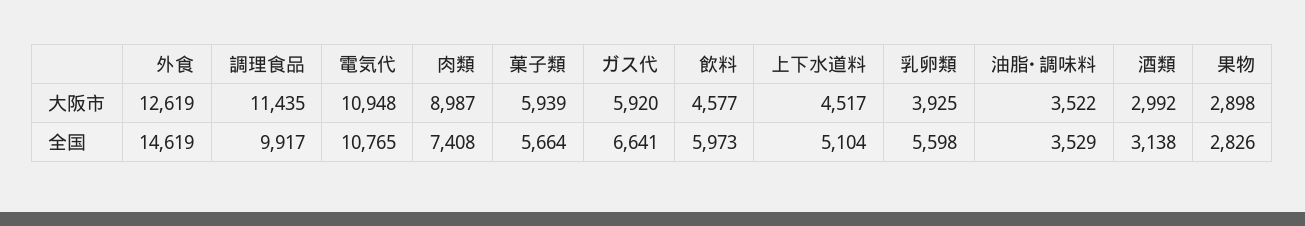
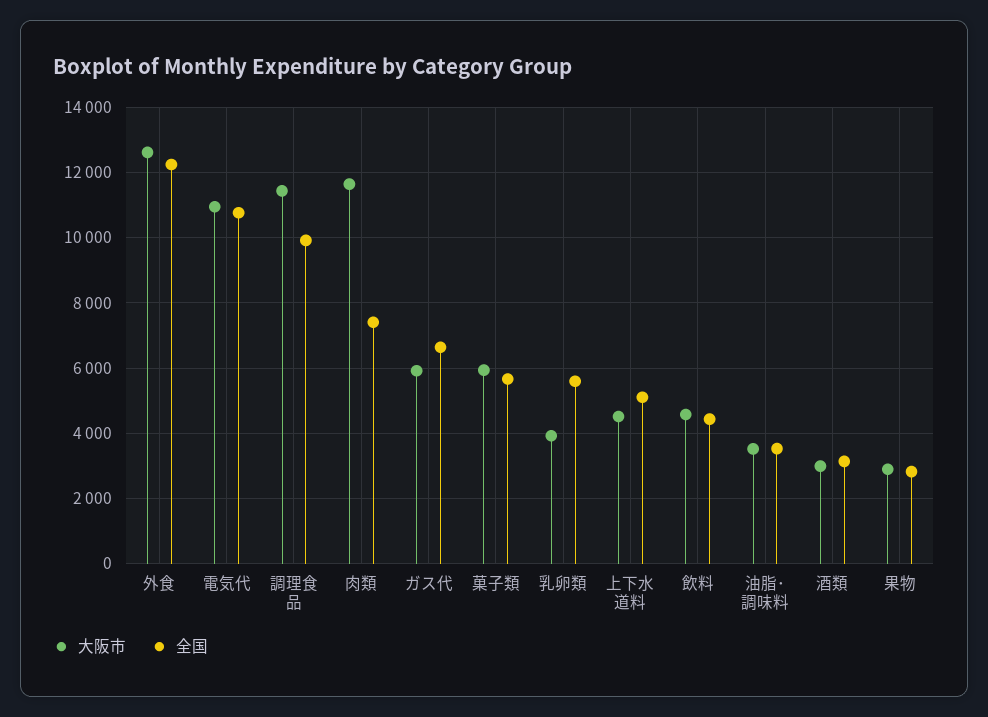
  {
    "大阪市": {
      "外食": 12619,
      "調理食品": 11435,
      "電気代": 10948,
-     "肉類": 8987,
+     "肉類": 11600,
      "菓子類": 5939,
      "ガス代": 5920,
      "飲料": 4577,
      "上下水道料": 4517,
      "乳卵類": 3925,
      "油脂･調味料": 3522,
      "酒類": 2992,
      "果物": 2898
    },
    "全国": {
-     "外食": 14619,
+     "外食": 12200,
      "調理食品": 9917,
      "電気代": 10765,
      "肉類": 7408,
      "菓子類": 5664,
      "ガス代": 6641,
-     "飲料": 5973,
+     "飲料": 4400,
      "上下水道料": 5104,
      "乳卵類": 5598,
      "油脂･調味料": 3529,
      "酒類": 3138,
      "果物": 2826
    }
  }

